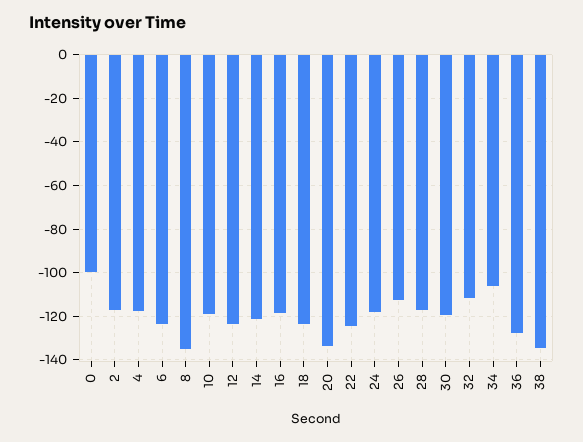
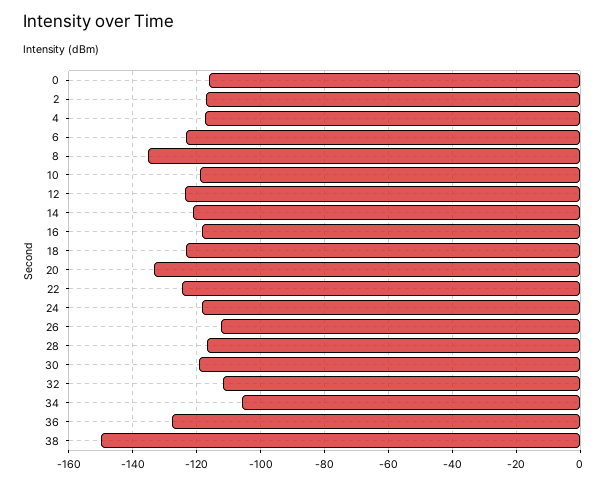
  {
-   "0": -100,
+   "0": -116,
    "2": -118,
    "4": -118,
    "6": -124,
    "8": -136,
    "10": -120,
    "12": -124,
    "14": -122,
    "16": -118,
    "18": -124,
    "20": -134,
    "22": -124,
    "24": -118,
    "26": -112,
    "28": -116,
    "30": -120,
    "32": -112,
    "34": -106,
    "36": -128,
-   "38": -135
+   "38": -150
  }

